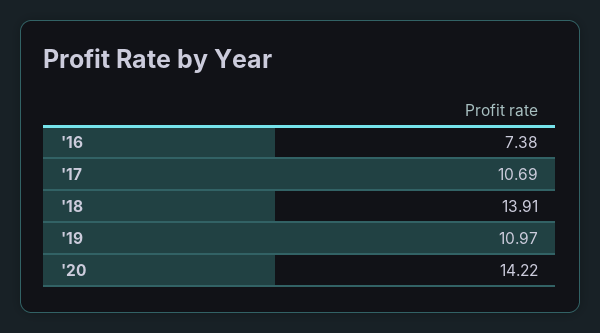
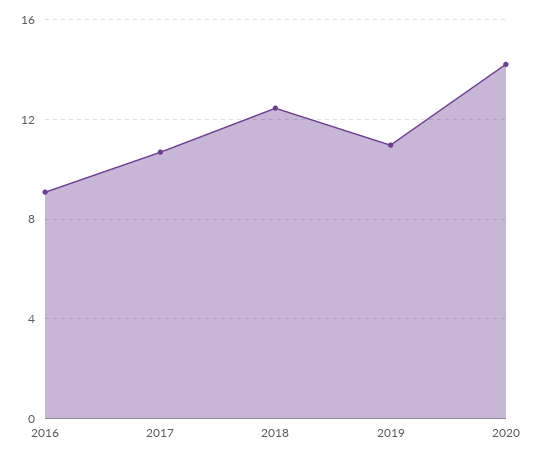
  {
-   "'16": 7.38,
+   "'16": 9,
    "'17": 10.69,
-   "'18": 13.91,
+   "'18": 12.5,
    "'19": 10.97,
    "'20": 14.22
  }

